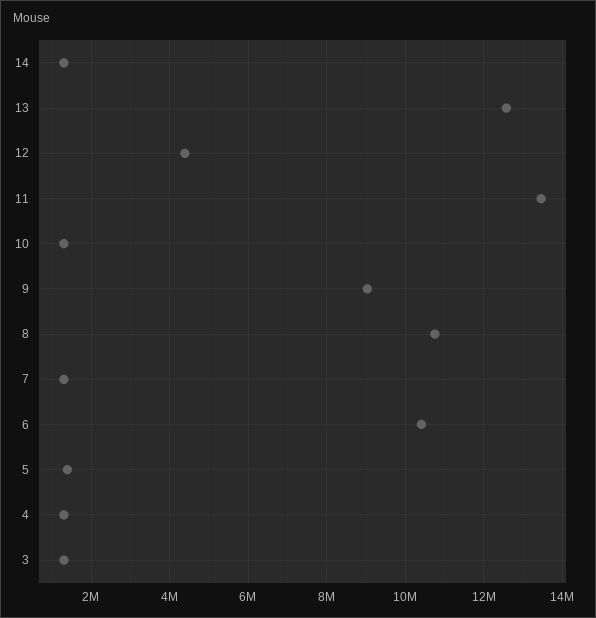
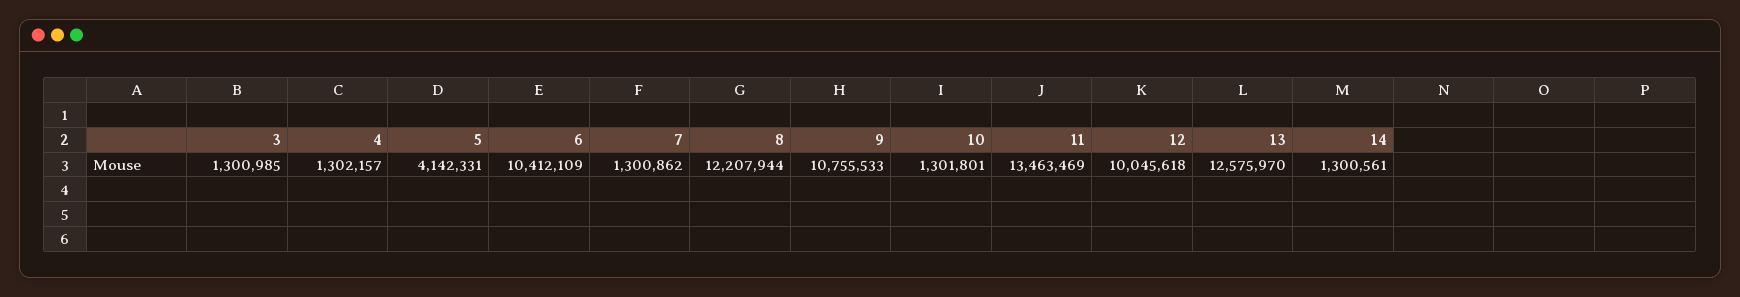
  {
    "14": 1300561,
    "13": 12575970,
-   "12": 4400000,
+   "12": 10045618,
    "11": 13463469,
    "10": 1301801,
-   "9": 9000000,
+   "9": 10755533,
-   "8": 10800000,
+   "8": 12207944,
    "7": 1300862,
    "6": 10412109,
-   "5": 1400000,
+   "5": 4142331,
    "4": 1302157,
    "3": 1300985
  }

